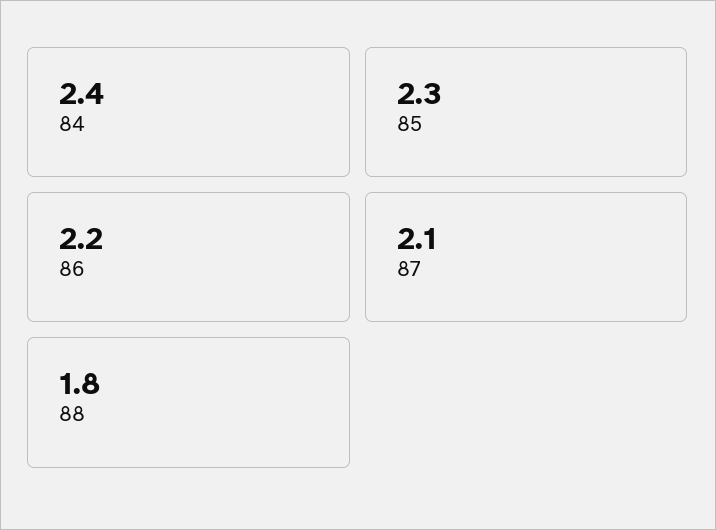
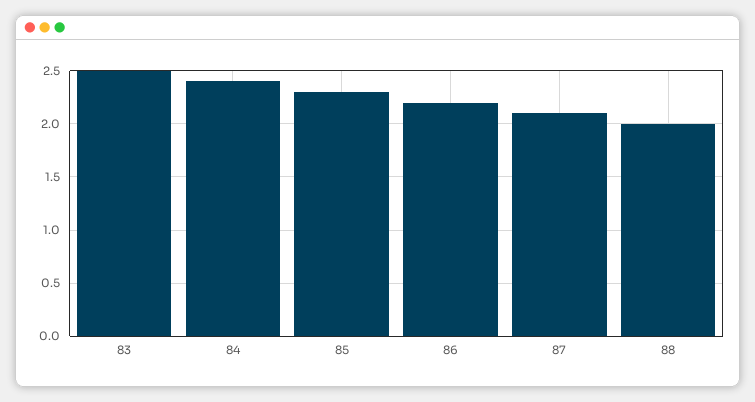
  {
    "84": 2.4,
    "85": 2.3,
    "86": 2.2,
    "87": 2.1,
-   "88": 1.8
+   "88": 2,
+   "83": 2.5
  }

